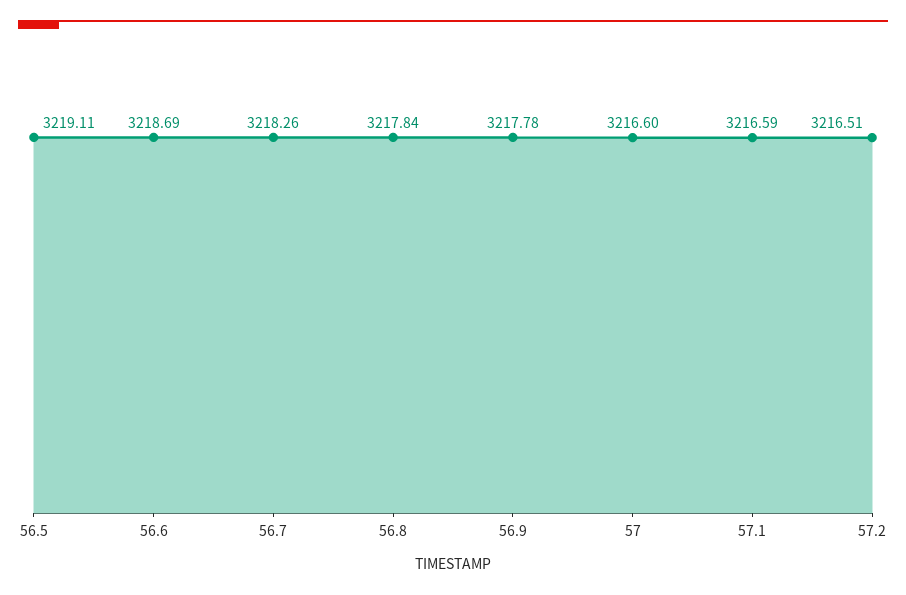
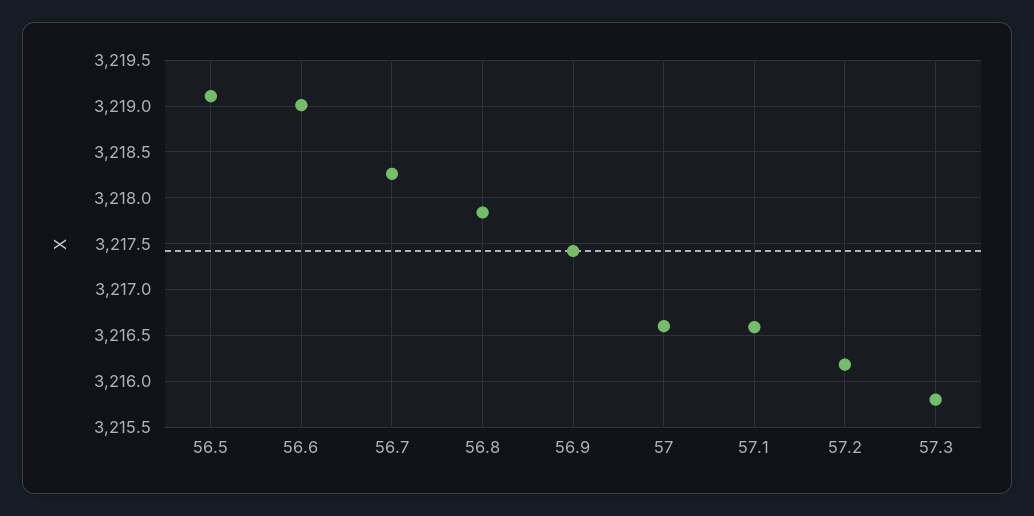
  {
    "56.5": 3219.11,
-   "56.6": 3218.69,
+   "56.6": 3219,
    "56.7": 3218.26,
    "56.8": 3217.84,
-   "56.9": 3217.78,
+   "56.9": 3217.4,
    "57": 3216.6,
    "57.1": 3216.59,
-   "57.2": 3216.51
+   "57.2": 3216.2,
+   "57.3": 3215.8
  }

